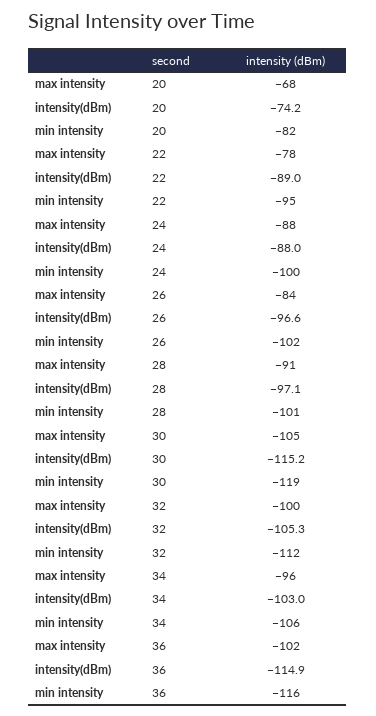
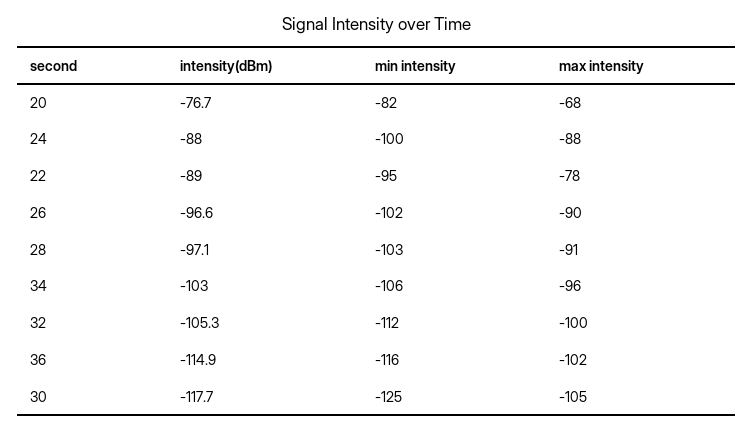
  {
    "max intensity": {
      "20": -68,
      "22": -78,
      "24": -88,
-     "26": -84,
+     "26": -90,
      "28": -91,
      "30": -105,
      "32": -100,
      "34": -96,
      "36": -102
    },
    "intensity(dBm)": {
-     "20": -74.2,
+     "20": -76.7,
      "22": -89,
      "24": -88,
      "26": -96.6,
      "28": -97.1,
-     "30": -115.2,
+     "30": -117.7,
      "32": -105.3,
      "34": -103,
      "36": -114.9
    },
    "min intensity": {
      "20": -82,
      "22": -95,
      "24": -100,
      "26": -102,
-     "28": -101,
+     "28": -103,
-     "30": -119,
+     "30": -125,
      "32": -112,
      "34": -106,
      "36": -116
    }
  }

